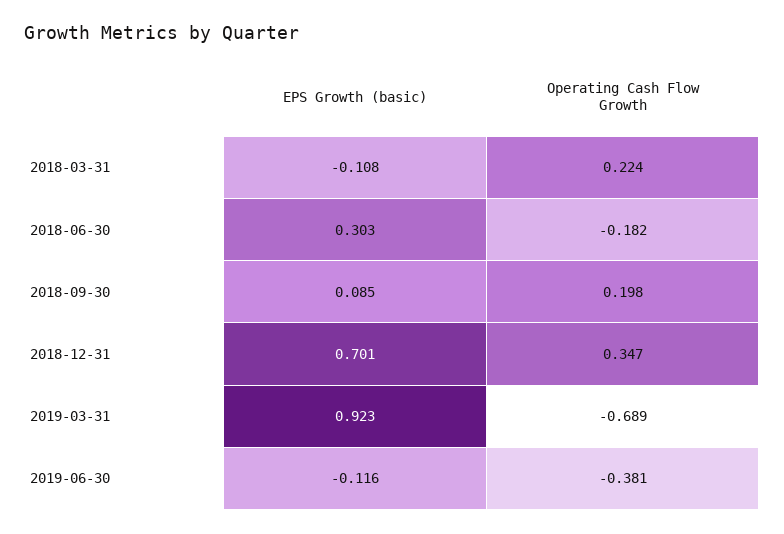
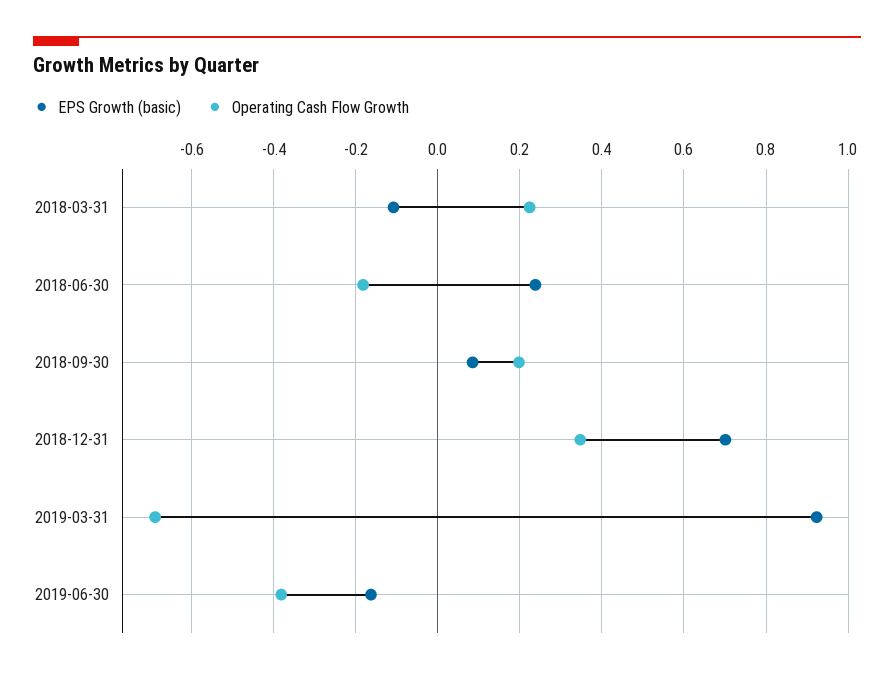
  {
    "EPS Growth (basic)": {
      "2018-03-31": -0.108,
-     "2018-06-30": 0.303,
+     "2018-06-30": 0.24,
      "2018-09-30": 0.085,
      "2018-12-31": 0.701,
      "2019-03-31": 0.923,
-     "2019-06-30": -0.116
+     "2019-06-30": -0.16
    },
    "Operating Cash Flow Growth": {
      "2018-03-31": 0.224,
      "2018-06-30": -0.182,
      "2018-09-30": 0.198,
      "2018-12-31": 0.347,
      "2019-03-31": -0.689,
      "2019-06-30": -0.381
    }
  }

